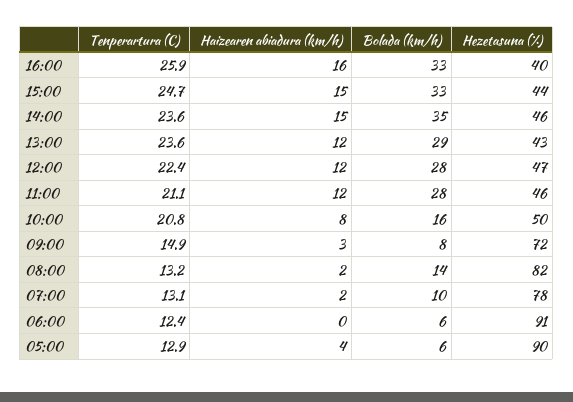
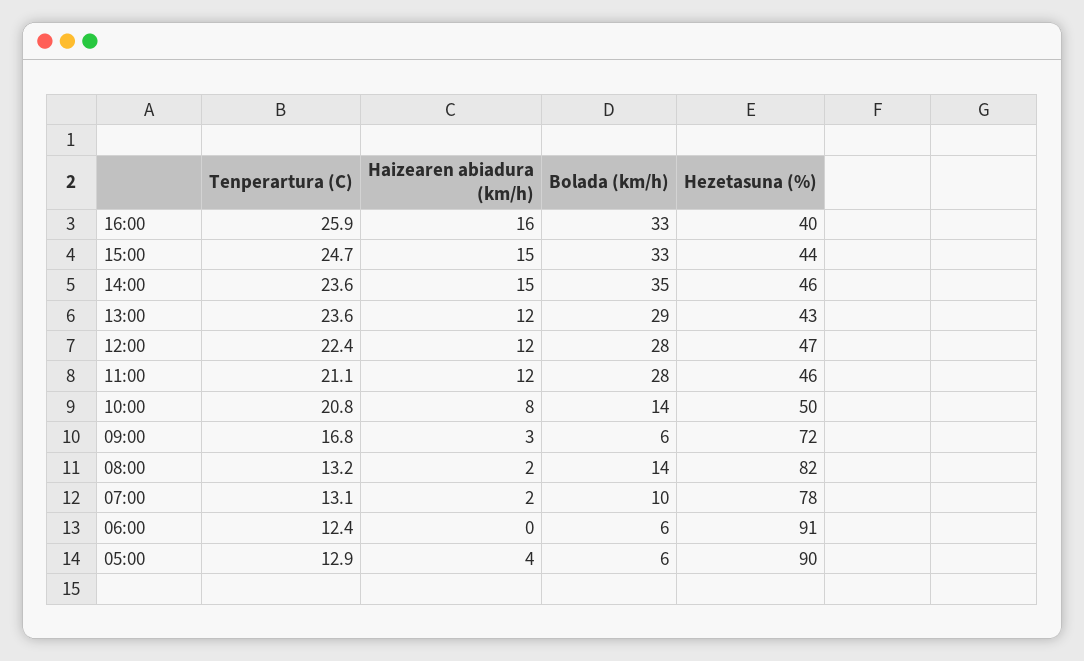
  {
    "Tenperartura (C)": {
      "16:00": 25.9,
      "15:00": 24.7,
      "14:00": 23.6,
      "13:00": 23.6,
      "12:00": 22.4,
      "11:00": 21.1,
      "10:00": 20.8,
-     "09:00": 14.9,
+     "09:00": 16.8,
      "08:00": 13.2,
      "07:00": 13.1,
      "06:00": 12.4,
      "05:00": 12.9
    },
    "Haizearen abiadura (km/h)": {
      "16:00": 16,
      "15:00": 15,
      "14:00": 15,
      "13:00": 12,
      "12:00": 12,
      "11:00": 12,
      "10:00": 8,
      "09:00": 3,
      "08:00": 2,
      "07:00": 2,
      "06:00": 0,
      "05:00": 4
    },
    "Bolada (km/h)": {
      "16:00": 33,
      "15:00": 33,
      "14:00": 35,
      "13:00": 29,
      "12:00": 28,
      "11:00": 28,
-     "10:00": 16,
+     "10:00": 14,
-     "09:00": 8,
+     "09:00": 6,
      "08:00": 14,
      "07:00": 10,
      "06:00": 6,
      "05:00": 6
    },
    "Hezetasuna (%)": {
      "16:00": 40,
      "15:00": 44,
      "14:00": 46,
      "13:00": 43,
      "12:00": 47,
      "11:00": 46,
      "10:00": 50,
      "09:00": 72,
      "08:00": 82,
      "07:00": 78,
      "06:00": 91,
      "05:00": 90
    }
  }

